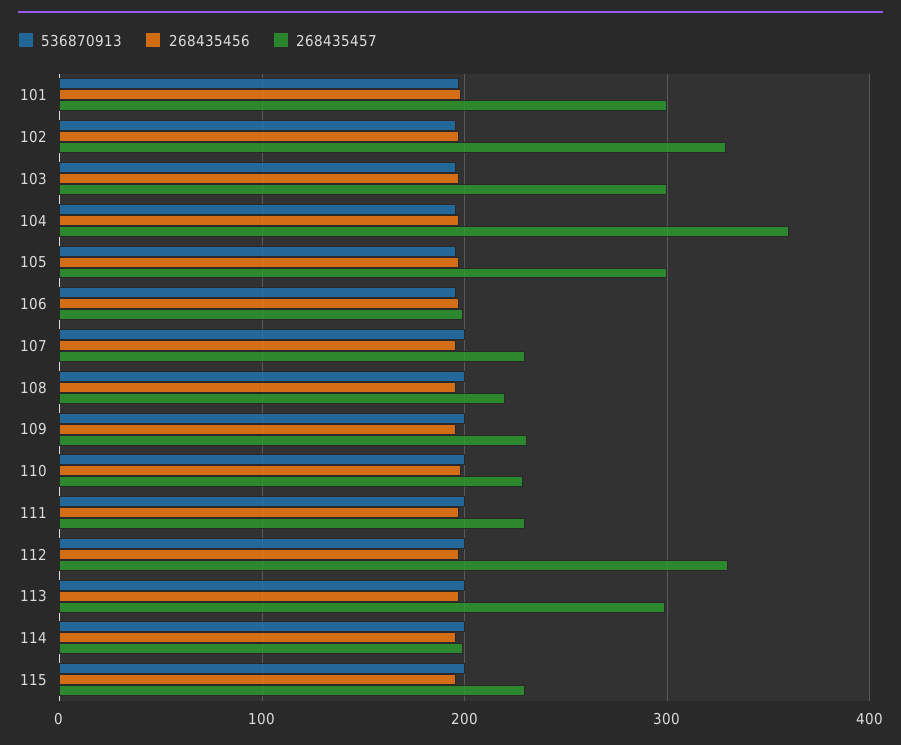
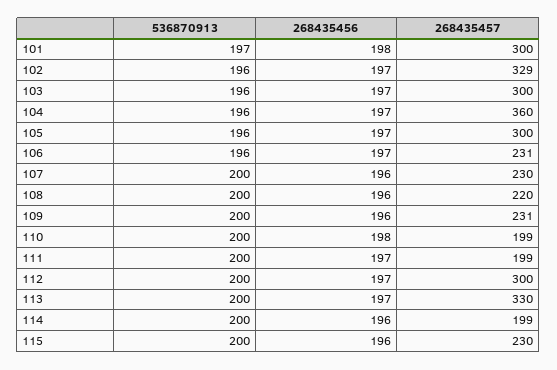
  {
    "536870913": {
      "101": 197,
      "102": 196,
      "103": 196,
      "104": 196,
      "105": 196,
      "106": 196,
      "107": 200,
      "108": 200,
      "109": 200,
      "110": 200,
      "111": 200,
      "112": 200,
      "113": 200,
      "114": 200,
      "115": 200
    },
    "268435456": {
      "101": 198,
      "102": 197,
      "103": 197,
      "104": 197,
      "105": 197,
      "106": 197,
      "107": 196,
      "108": 196,
      "109": 196,
      "110": 198,
      "111": 197,
      "112": 197,
      "113": 197,
      "114": 196,
      "115": 196
    },
    "268435457": {
      "101": 300,
      "102": 329,
      "103": 300,
      "104": 360,
      "105": 300,
-     "106": 200,
+     "106": 231,
      "107": 230,
      "108": 220,
      "109": 231,
-     "110": 230,
+     "110": 199,
-     "111": 230,
+     "111": 199,
-     "112": 330,
+     "112": 300,
-     "113": 300,
+     "113": 330,
      "114": 199,
      "115": 230
    }
  }

